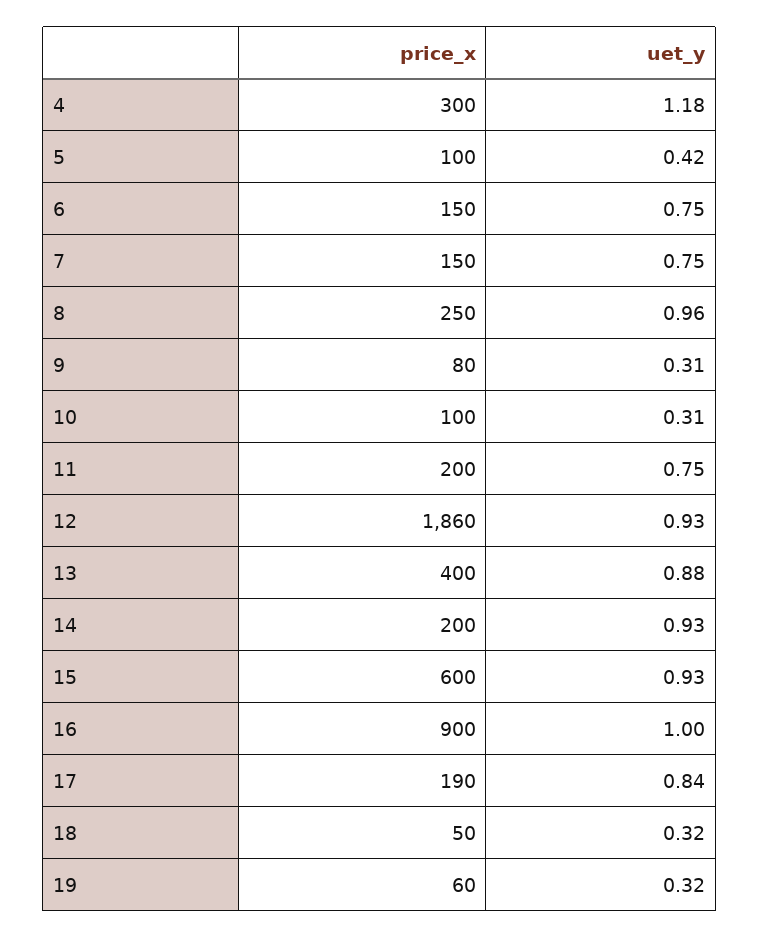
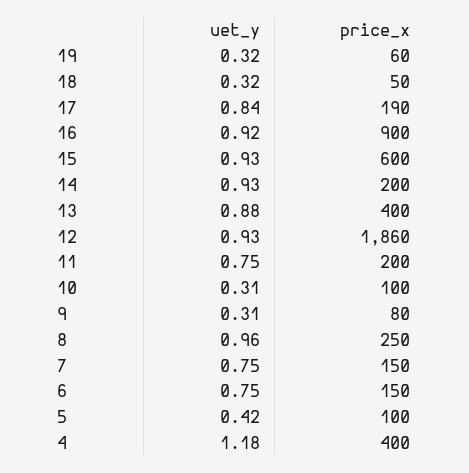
  {
    "price_x": {
-     "4": 300,
+     "4": 400,
      "5": 100,
      "6": 150,
      "7": 150,
      "8": 250,
      "9": 80,
      "10": 100,
      "11": 200,
      "12": 1860,
      "13": 400,
      "14": 200,
      "15": 600,
      "16": 900,
      "17": 190,
      "18": 50,
      "19": 60
    },
    "uet_y": {
      "4": 1.18,
      "5": 0.42,
      "6": 0.75,
      "7": 0.75,
      "8": 0.96,
      "9": 0.31,
      "10": 0.31,
      "11": 0.75,
      "12": 0.93,
      "13": 0.88,
      "14": 0.93,
      "15": 0.93,
-     "16": 1,
+     "16": 0.92,
      "17": 0.84,
      "18": 0.32,
      "19": 0.32
    }
  }

